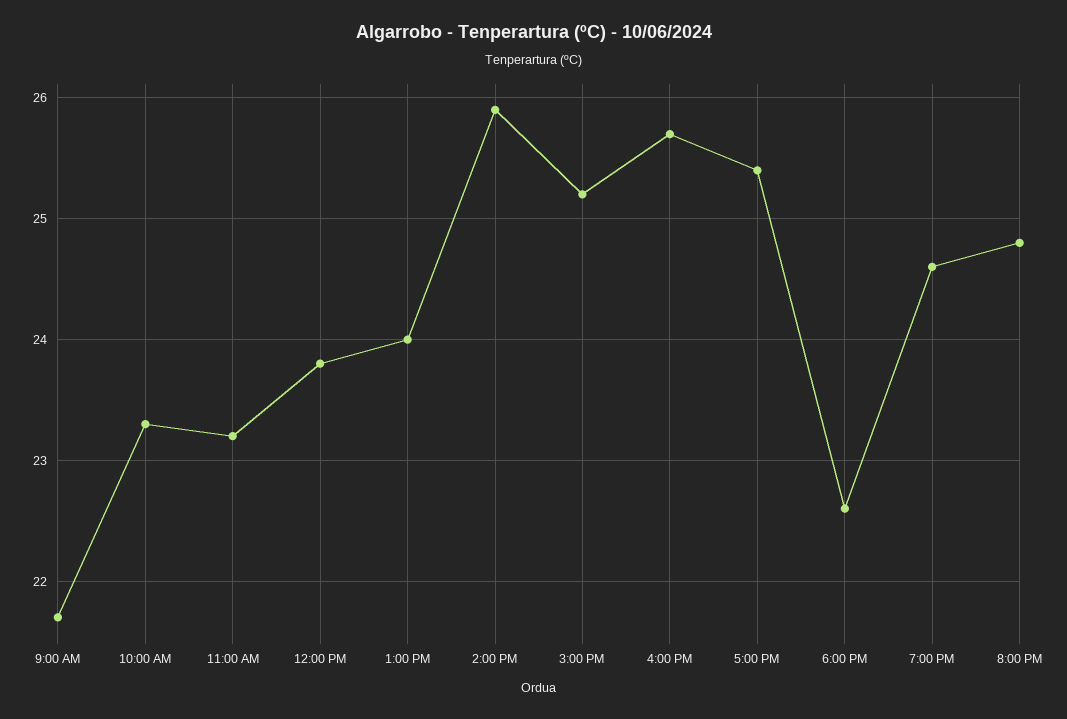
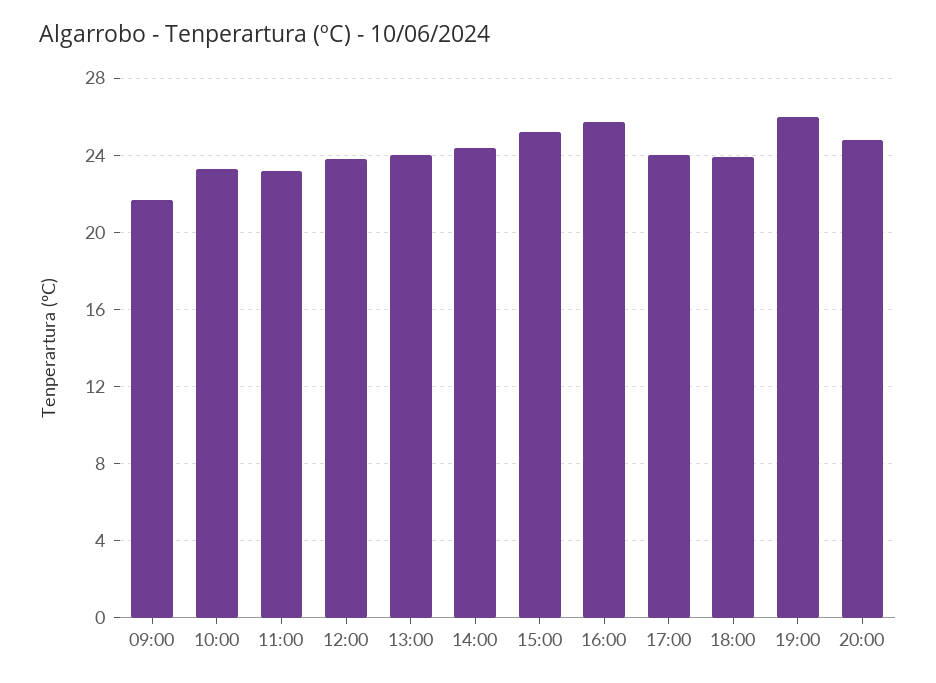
  {
    "9:00 AM": 21.7,
    "10:00 AM": 23.3,
    "11:00 AM": 23.2,
    "12:00 PM": 23.8,
    "1:00 PM": 24,
-   "2:00 PM": 25.9,
+   "2:00 PM": 24.5,
    "3:00 PM": 25.2,
    "4:00 PM": 25.7,
-   "5:00 PM": 25.4,
+   "5:00 PM": 24,
-   "6:00 PM": 22.6,
+   "6:00 PM": 24,
-   "7:00 PM": 24.6,
+   "7:00 PM": 26,
    "8:00 PM": 24.8
  }

